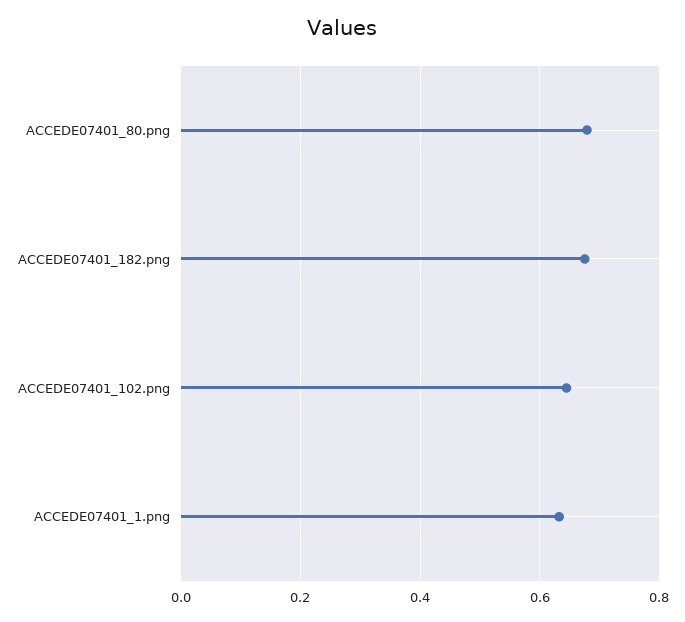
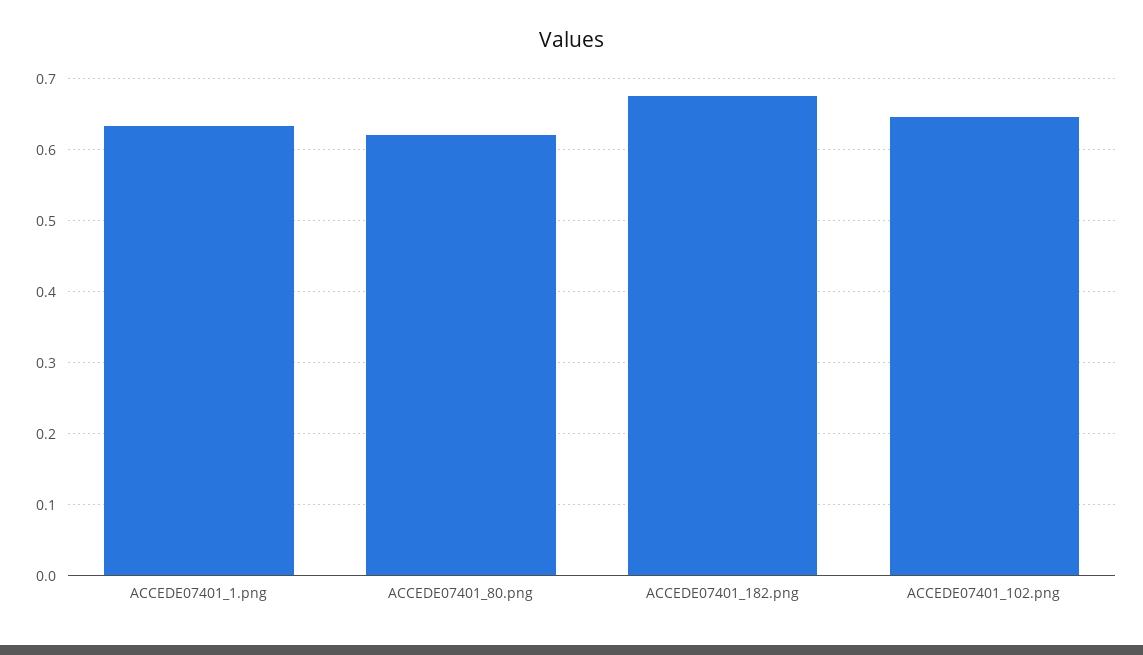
  {
-   "ACCEDE07401_80.png": 0.68,
+   "ACCEDE07401_80.png": 0.62,
    "ACCEDE07401_182.png": 0.68,
    "ACCEDE07401_102.png": 0.65,
    "ACCEDE07401_1.png": 0.63
  }

